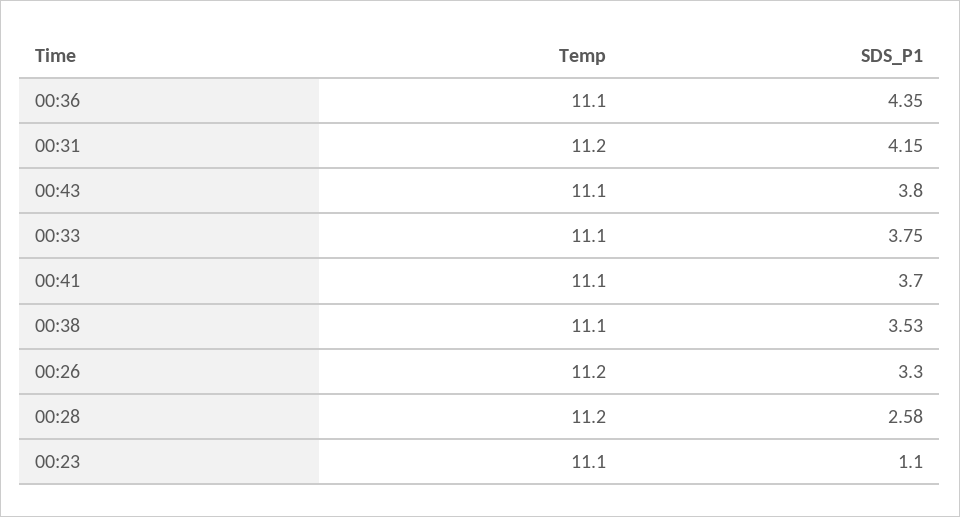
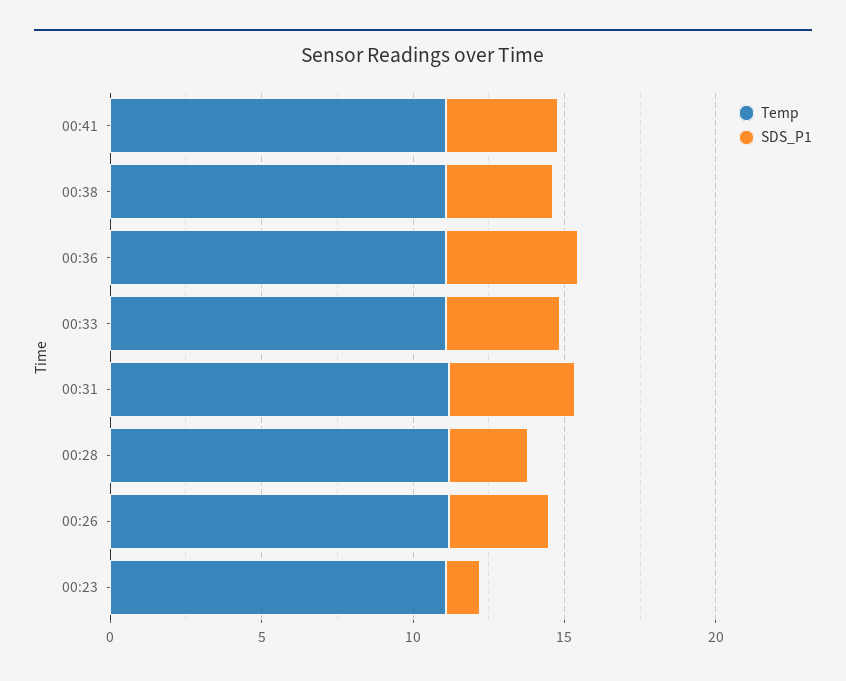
  {
    "Temp": {
      "00:36": 11.1,
      "00:31": 11.2,
-     "00:43": 11.1,
      "00:33": 11.1,
      "00:41": 11.1,
      "00:38": 11.1,
      "00:26": 11.2,
      "00:28": 11.2,
      "00:23": 11.1
    },
    "SDS_P1": {
      "00:36": 4.35,
      "00:31": 4.15,
-     "00:43": 3.8,
      "00:33": 3.75,
      "00:41": 3.7,
      "00:38": 3.53,
      "00:26": 3.3,
      "00:28": 2.58,
      "00:23": 1.1
    }
  }

